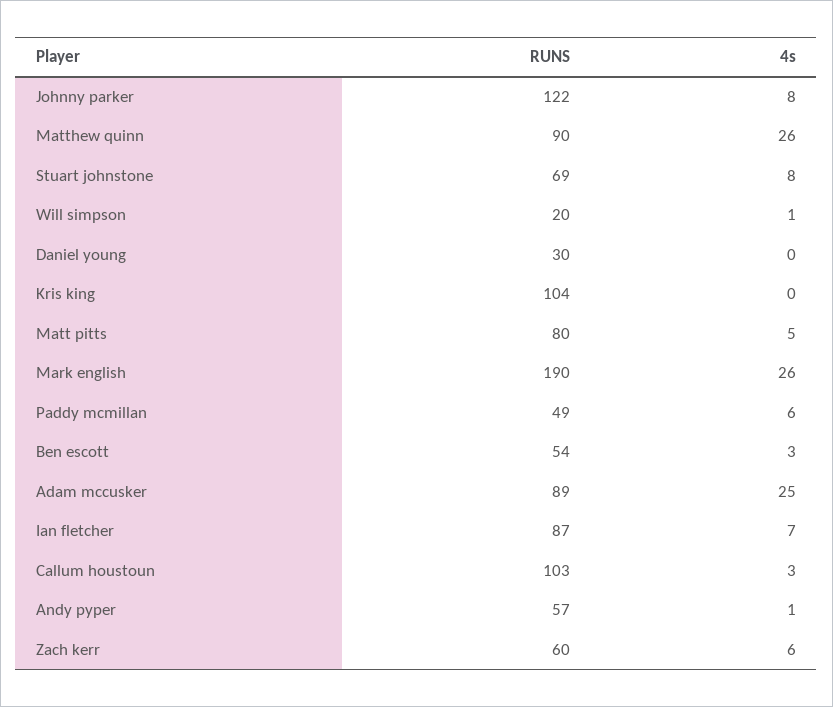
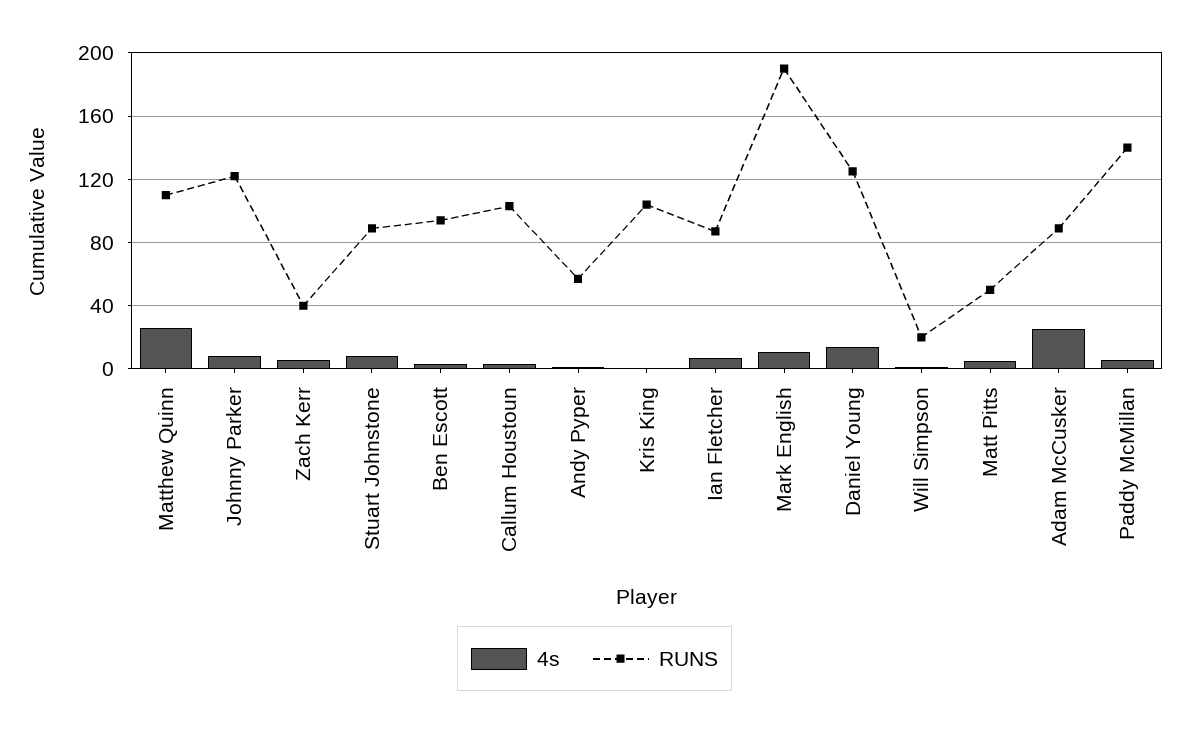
  {
    "RUNS": {
      "Johnny parker": 122,
-     "Matthew quinn": 90,
+     "Matthew quinn": 110,
-     "Stuart johnstone": 69,
+     "Stuart johnstone": 90,
      "Will simpson": 20,
-     "Daniel young": 30,
+     "Daniel young": 125,
      "Kris king": 104,
-     "Matt pitts": 80,
+     "Matt pitts": 50,
      "Mark english": 190,
-     "Paddy mcmillan": 49,
+     "Paddy mcmillan": 140,
-     "Ben escott": 54,
+     "Ben escott": 95,
      "Adam mccusker": 89,
      "Ian fletcher": 87,
      "Callum houstoun": 103,
      "Andy pyper": 57,
-     "Zach kerr": 60
+     "Zach kerr": 40
    },
    "4s": {
      "Johnny parker": 8,
      "Matthew quinn": 26,
      "Stuart johnstone": 8,
      "Will simpson": 1,
-     "Daniel young": 0,
+     "Daniel young": 15,
      "Kris king": 0,
      "Matt pitts": 5,
-     "Mark english": 26,
+     "Mark english": 10,
      "Paddy mcmillan": 6,
      "Ben escott": 3,
      "Adam mccusker": 25,
      "Ian fletcher": 7,
      "Callum houstoun": 3,
      "Andy pyper": 1,
      "Zach kerr": 6
    }
  }

